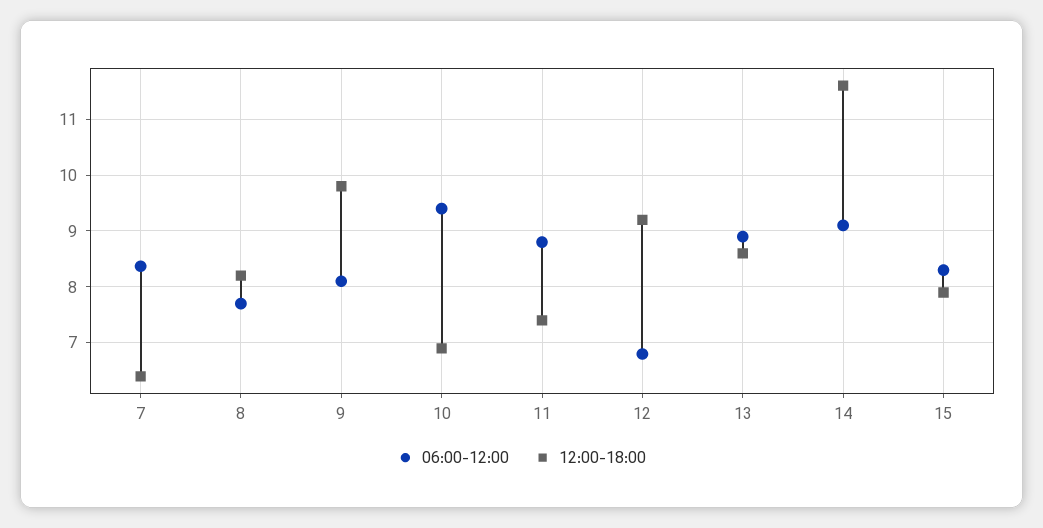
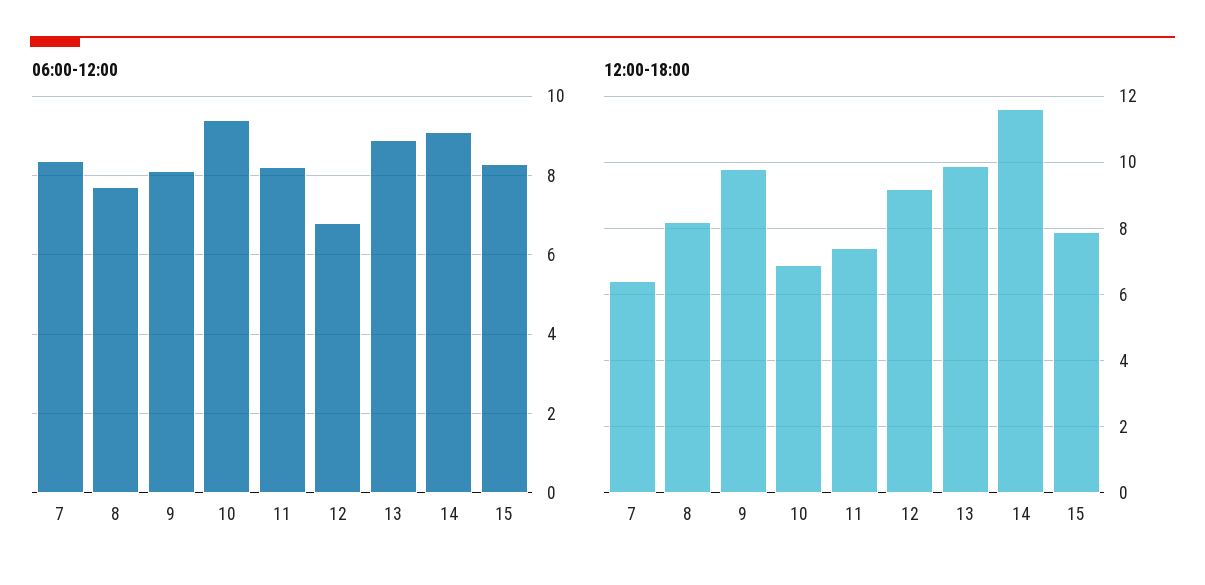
  {
    "06:00-12:00": {
      "7": 8.4,
      "8": 7.8,
      "9": 8.2,
      "10": 9.4,
-     "11": 8.8,
+     "11": 8.2,
      "12": 6.8,
      "13": 9,
      "14": 9.2,
      "15": 8.4
    },
    "12:00-18:00": {
      "7": 6.4,
      "8": 8.2,
      "9": 9.8,
      "10": 7,
      "11": 7.4,
      "12": 9.2,
-     "13": 8.6,
+     "13": 10,
      "14": 11.6,
      "15": 8
    }
  }

